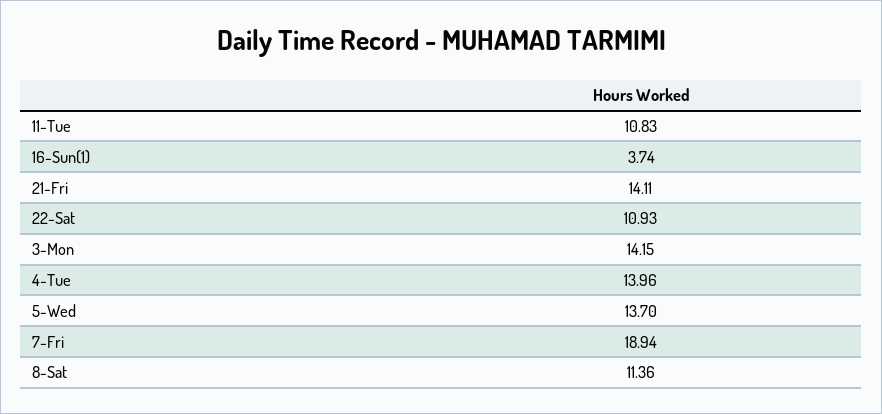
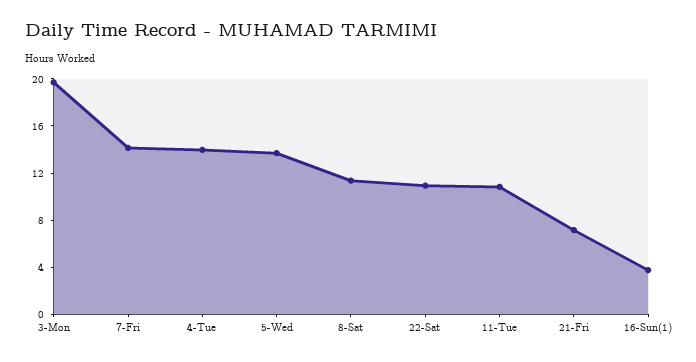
  {
    "11-Tue": 10.83,
    "16-Sun(1)": 3.74,
-   "21-Fri": 14.11,
+   "21-Fri": 7,
    "22-Sat": 10.93,
-   "3-Mon": 14.15,
+   "3-Mon": 20,
    "4-Tue": 13.96,
    "5-Wed": 13.7,
-   "7-Fri": 18.94,
+   "7-Fri": 14,
    "8-Sat": 11.36
  }

